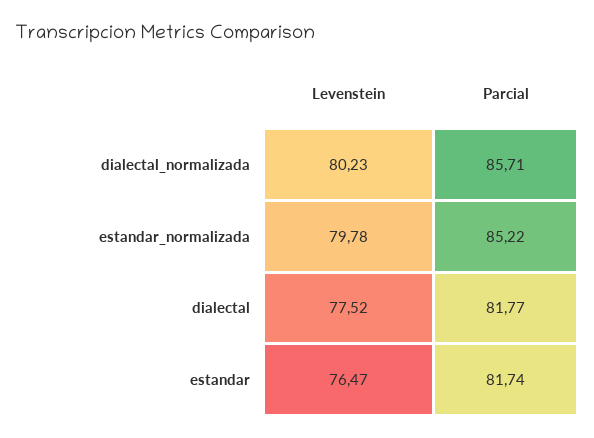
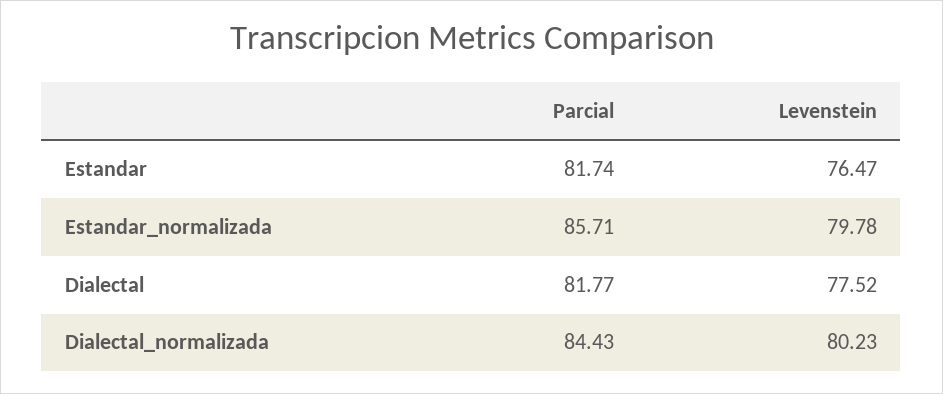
  {
    "Levenstein": {
      "dialectal_normalizada": 80.23,
      "estandar_normalizada": 79.78,
      "dialectal": 77.52,
      "estandar": 76.47
    },
    "Parcial": {
-     "dialectal_normalizada": 85.71,
+     "dialectal_normalizada": 84.43,
-     "estandar_normalizada": 85.22,
+     "estandar_normalizada": 85.71,
      "dialectal": 81.77,
      "estandar": 81.74
    }
  }

